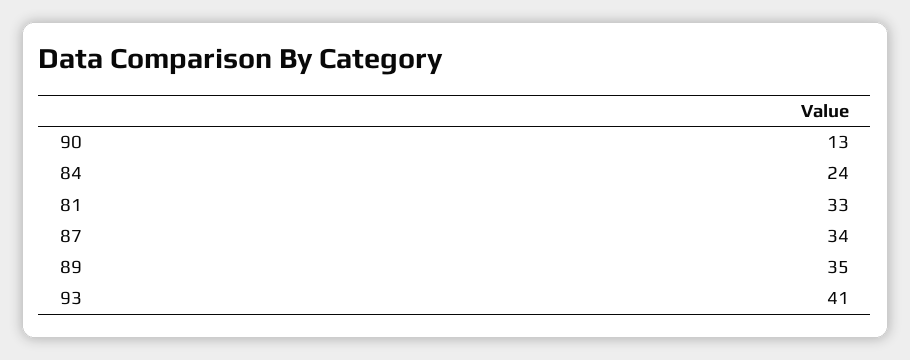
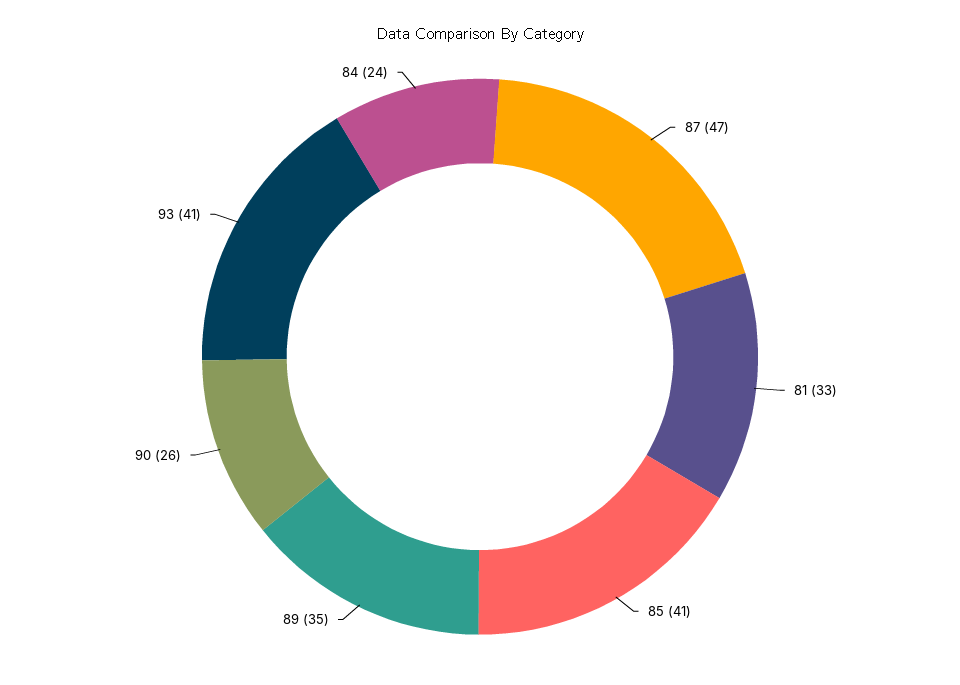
  {
-   "90": 13,
+   "90": 26,
    "84": 24,
    "81": 33,
-   "87": 34,
+   "87": 47,
    "89": 35,
-   "93": 41
+   "93": 41,
+   "85": 41
  }

